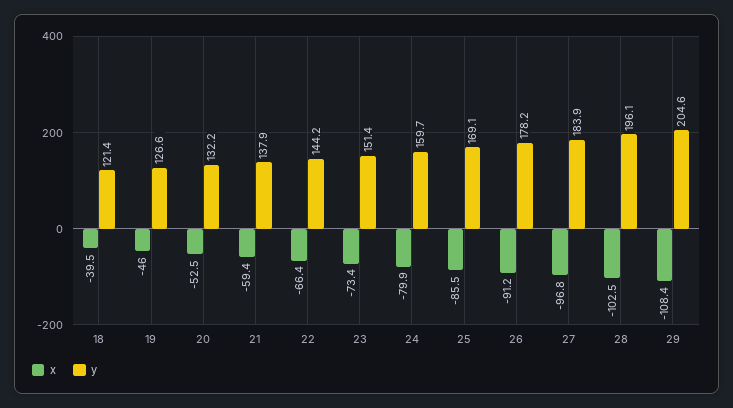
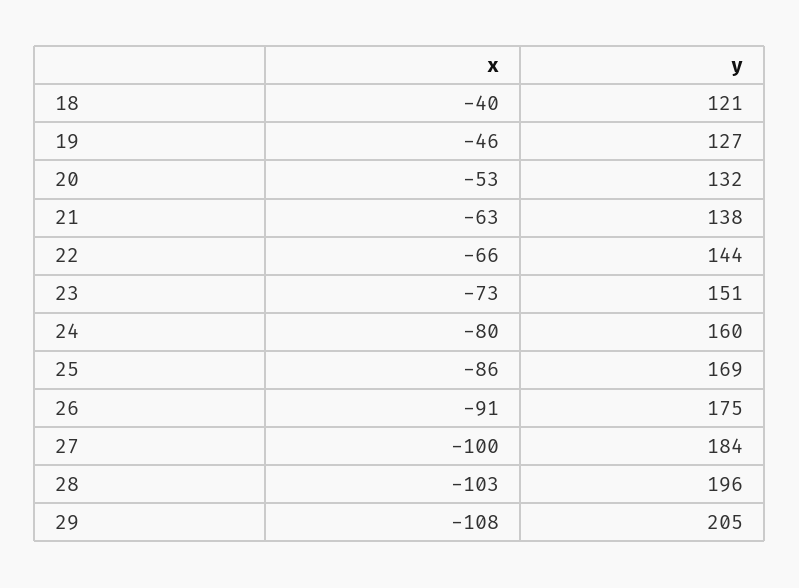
  {
    "x": {
      "18": -39.5,
      "19": -46,
      "20": -52.5,
-     "21": -59.4,
+     "21": -63,
      "22": -66.4,
      "23": -73.4,
      "24": -79.9,
      "25": -85.5,
      "26": -91.2,
-     "27": -96.8,
+     "27": -100,
      "28": -102.5,
      "29": -108.4
    },
    "y": {
      "18": 121.4,
      "19": 126.6,
      "20": 132.2,
      "21": 137.9,
      "22": 144.2,
      "23": 151.4,
      "24": 159.7,
      "25": 169.1,
-     "26": 178.2,
+     "26": 175,
      "27": 183.9,
      "28": 196.1,
      "29": 204.6
    }
  }

